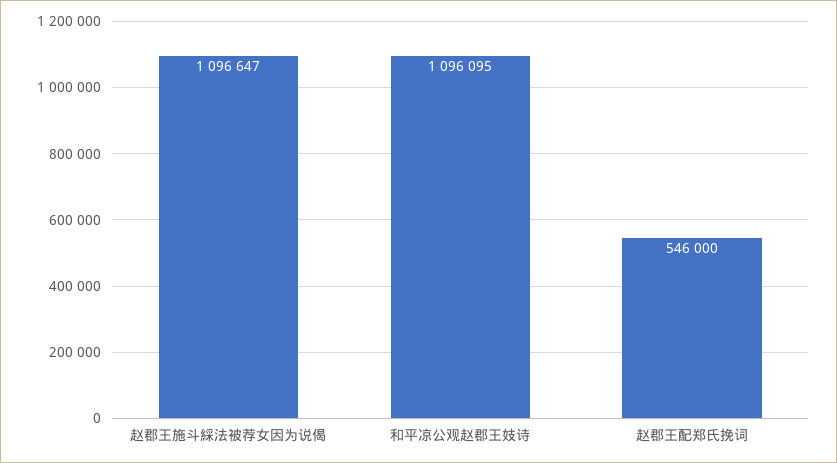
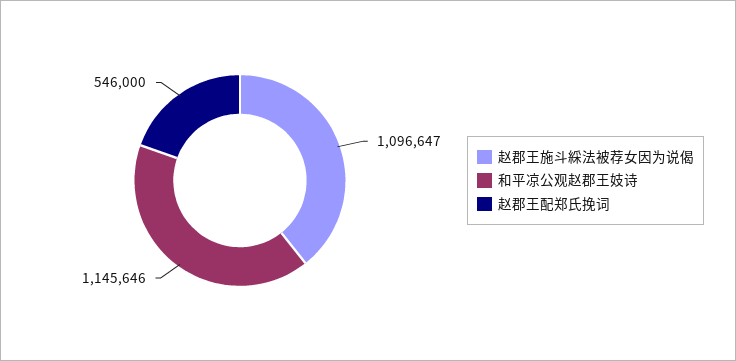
  {
    "赵郡王施斗綵法被荐女因为说偈": 1096647,
-   "和平凉公观赵郡王妓诗": 1096095,
+   "和平凉公观赵郡王妓诗": 1145646,
    "赵郡王配郑氏挽词": 546000
  }

